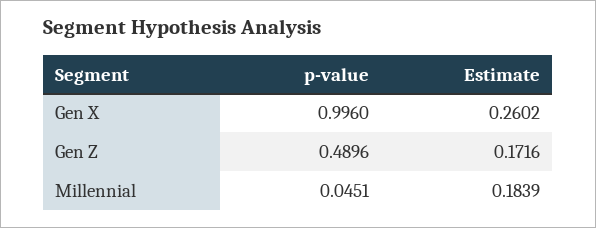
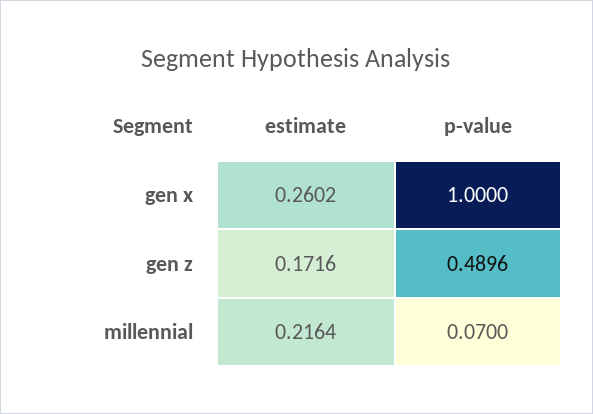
  {
    "p-value": {
-     "Gen X": 0.996,
+     "Gen X": 1,
      "Gen Z": 0.4896,
-     "Millennial": 0.0451
+     "Millennial": 0.07
    },
    "Estimate": {
      "Gen X": 0.2602,
      "Gen Z": 0.1716,
-     "Millennial": 0.1839
+     "Millennial": 0.2164
    }
  }

